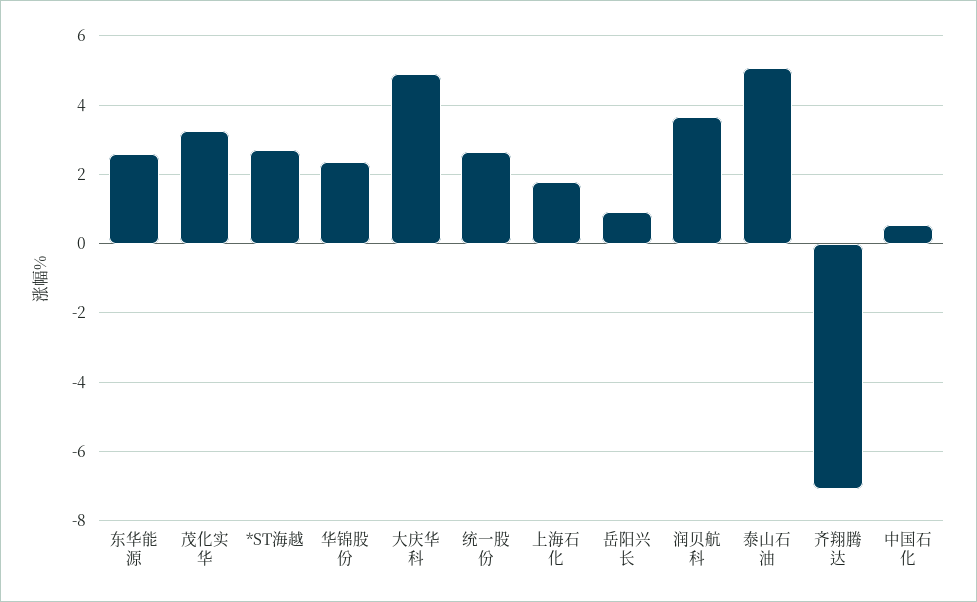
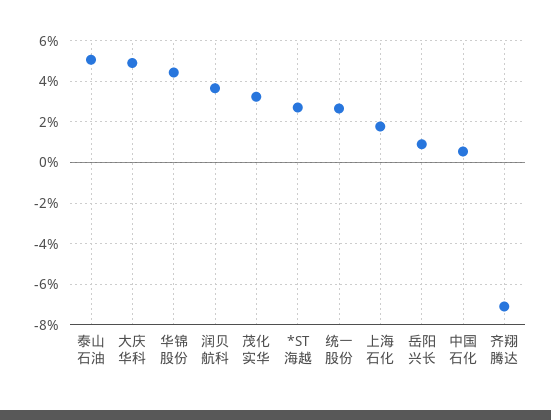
  {
-   "东华能源": 2.6,
    "茂化实华": 3.2,
    "*ST海越": 2.8,
-   "华锦股份": 2.4,
+   "华锦股份": 4.5,
    "大庆华科": 5,
    "统一股份": 2.6,
    "上海石化": 1.8,
    "岳阳兴长": 1,
    "润贝航科": 3.6,
    "泰山石油": 5,
    "齐翔腾达": -7,
    "中国石化": 0.6
  }

